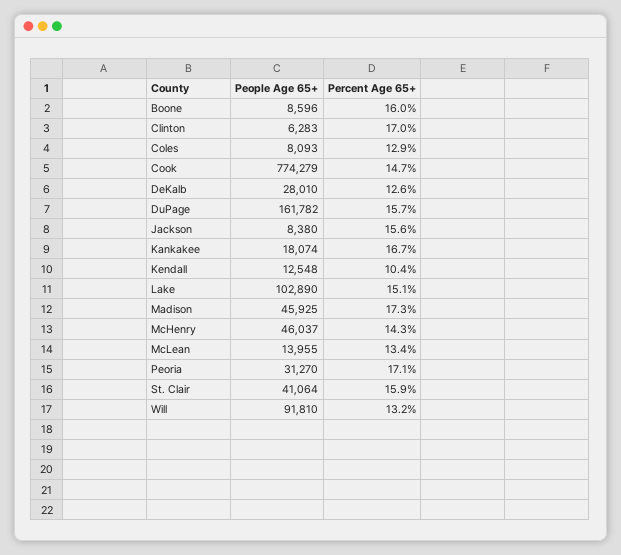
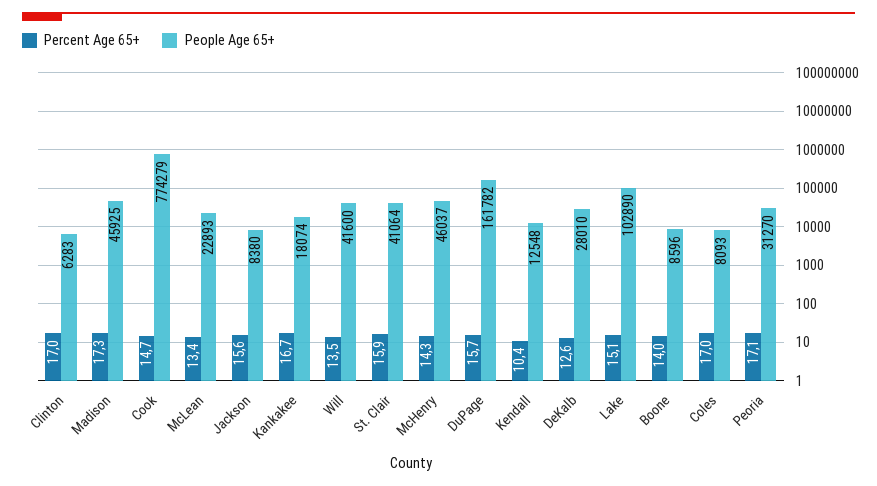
  {
    "People Age 65+": {
      "Boone": 8596,
      "Clinton": 6283,
      "Coles": 8093,
      "Cook": 774279,
      "DeKalb": 28010,
      "DuPage": 161782,
      "Jackson": 8380,
      "Kankakee": 18074,
      "Kendall": 12548,
      "Lake": 102890,
      "Madison": 45925,
      "McHenry": 46037,
-     "McLean": 13955,
+     "McLean": 22893,
      "Peoria": 31270,
      "St. Clair": 41064,
-     "Will": 91810
+     "Will": 41600
    },
    "Percent Age 65+": {
-     "Boone": 16,
+     "Boone": 14,
      "Clinton": 17,
-     "Coles": 12.9,
+     "Coles": 17,
      "Cook": 14.7,
      "DeKalb": 12.6,
      "DuPage": 15.7,
      "Jackson": 15.6,
      "Kankakee": 16.7,
      "Kendall": 10.4,
      "Lake": 15.1,
      "Madison": 17.3,
      "McHenry": 14.3,
      "McLean": 13.4,
      "Peoria": 17.1,
      "St. Clair": 15.9,
-     "Will": 13.2
+     "Will": 13.5
    }
  }

